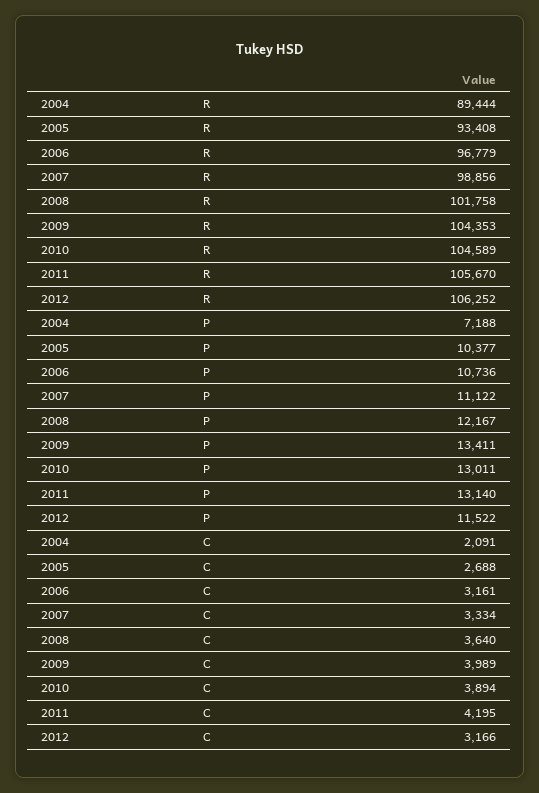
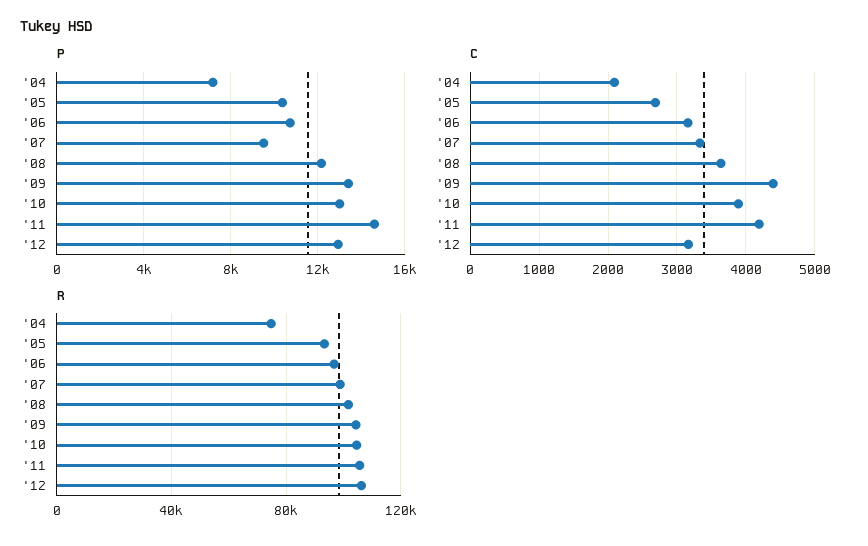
  {
    "R": {
-     "2004": 89444,
+     "2004": 75000,
      "2005": 93408,
      "2006": 96779,
      "2007": 98856,
      "2008": 101758,
      "2009": 104353,
      "2010": 104589,
      "2011": 105670,
      "2012": 106252
    },
    "P": {
      "2004": 7188,
      "2005": 10377,
      "2006": 10736,
-     "2007": 11122,
+     "2007": 9500,
      "2008": 12167,
      "2009": 13411,
      "2010": 13011,
-     "2011": 13140,
+     "2011": 14500,
-     "2012": 11522
+     "2012": 13000
    },
    "C": {
      "2004": 2091,
      "2005": 2688,
      "2006": 3161,
      "2007": 3334,
      "2008": 3640,
-     "2009": 3989,
+     "2009": 4400,
      "2010": 3894,
      "2011": 4195,
      "2012": 3166
    }
  }

